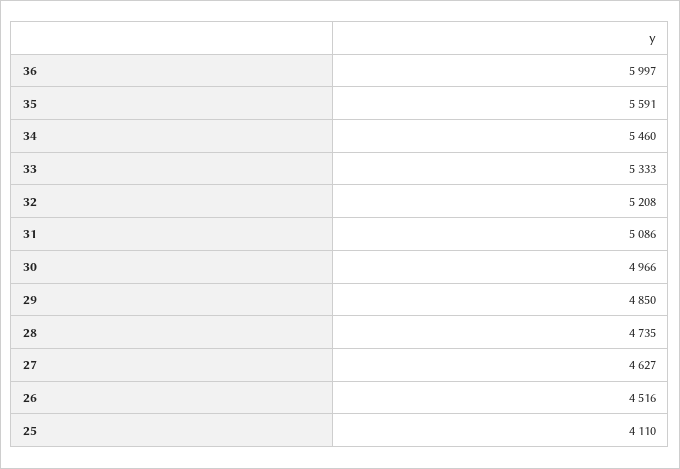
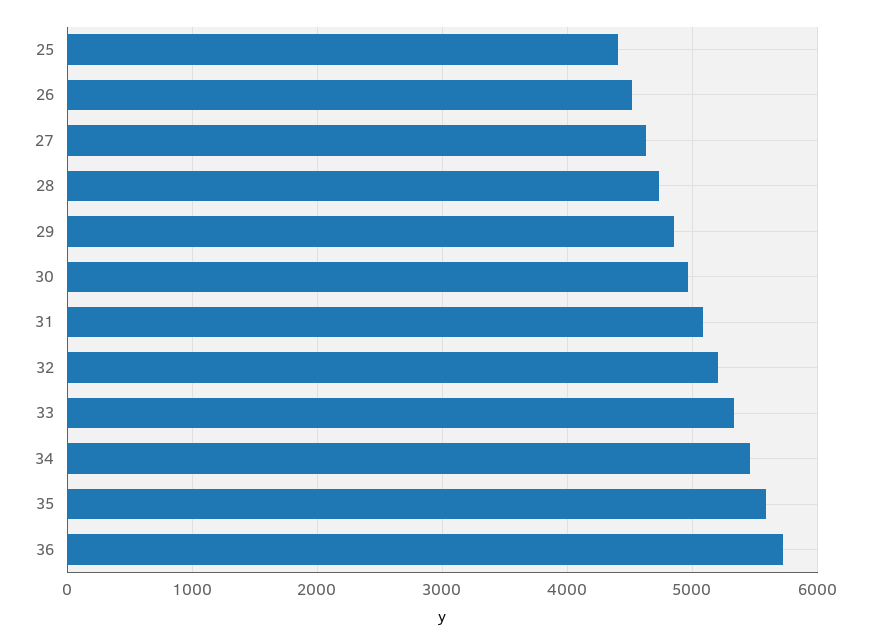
  {
-   "36": 5997,
+   "36": 5700,
    "35": 5591,
    "34": 5460,
    "33": 5333,
    "32": 5208,
    "31": 5086,
    "30": 4966,
    "29": 4850,
    "28": 4735,
    "27": 4627,
    "26": 4516,
-   "25": 4110
+   "25": 4400
  }

